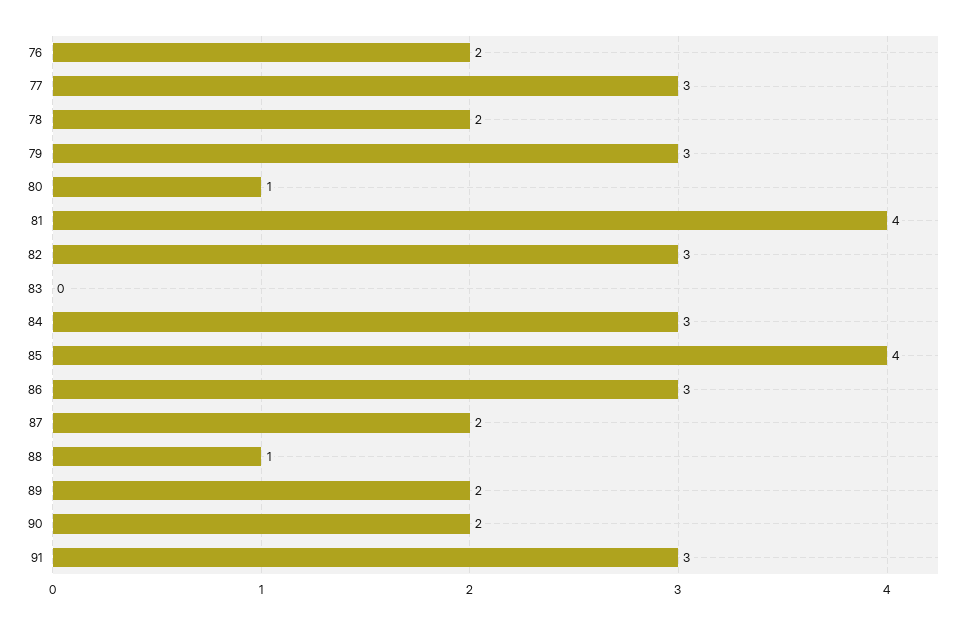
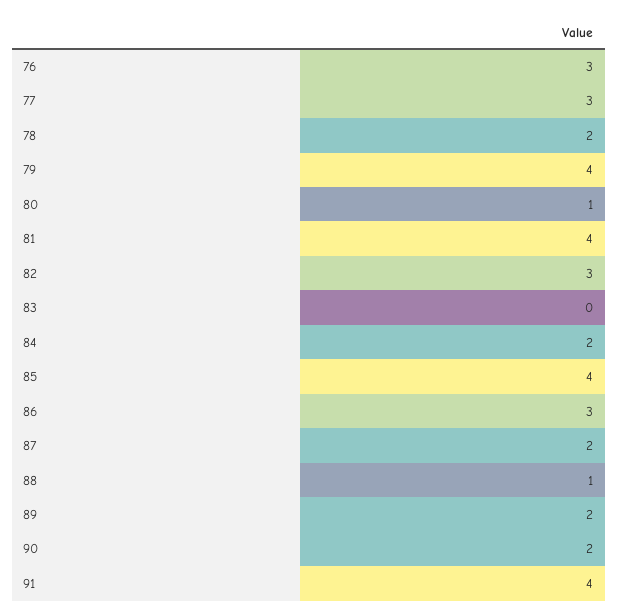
  {
-   "76": 2,
+   "76": 3,
    "77": 3,
    "78": 2,
-   "79": 3,
+   "79": 4,
    "80": 1,
    "81": 4,
    "82": 3,
    "83": 0,
-   "84": 3,
+   "84": 2,
    "85": 4,
    "86": 3,
    "87": 2,
    "88": 1,
    "89": 2,
    "90": 2,
-   "91": 3
+   "91": 4
  }

